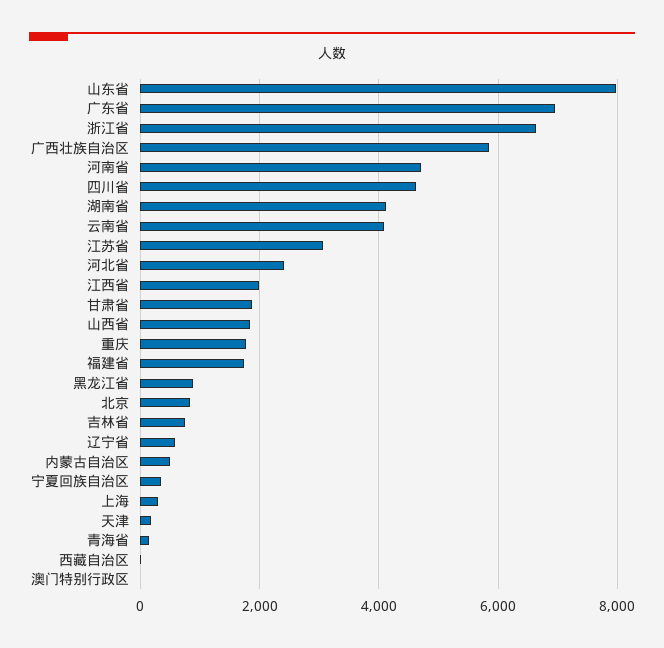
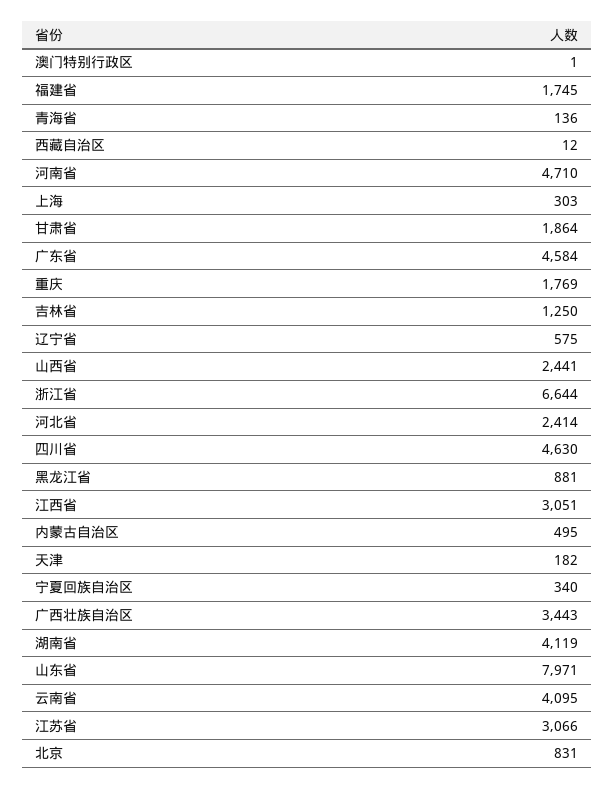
  {
    "山东省": 7971,
-   "广东省": 7000,
+   "广东省": 4584,
    "浙江省": 6644,
-   "广西壮族自治区": 5800,
+   "广西壮族自治区": 3443,
    "河南省": 4710,
    "四川省": 4630,
    "湖南省": 4119,
    "云南省": 4095,
    "江苏省": 3066,
    "河北省": 2414,
-   "江西省": 2000,
+   "江西省": 3051,
    "甘肃省": 1864,
-   "山西省": 1800,
+   "山西省": 2441,
    "重庆": 1769,
    "福建省": 1745,
    "黑龙江省": 881,
    "北京": 831,
-   "吉林省": 800,
+   "吉林省": 1250,
    "辽宁省": 575,
    "内蒙古自治区": 495,
    "宁夏回族自治区": 340,
    "上海": 303,
    "天津": 182,
    "青海省": 136,
    "西藏自治区": 12,
    "澳门特别行政区": 1
  }

